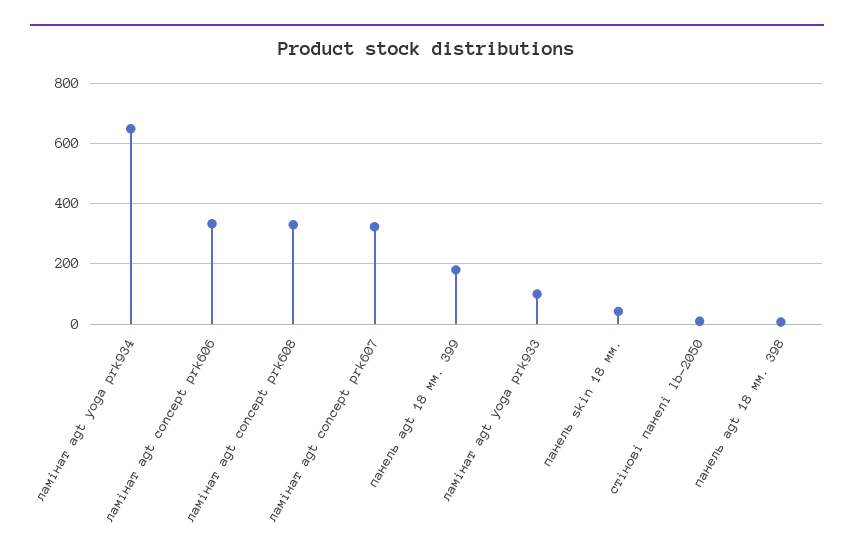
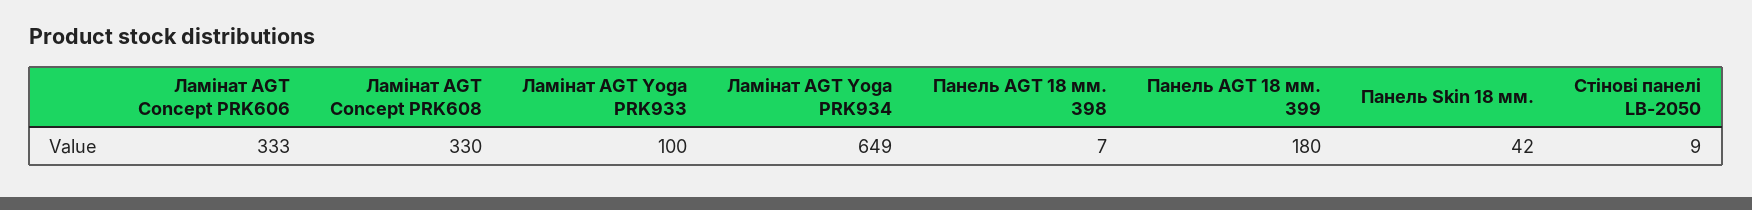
  {
    "ламінат agt yoga prk934": 649,
    "ламінат agt concept prk606": 333,
    "ламінат agt concept prk608": 330,
-   "ламінат agt concept prk607": 320,
    "панель agt 18 мм. 399": 180,
    "ламінат agt yoga prk933": 100,
    "панель skin 18 мм.": 42,
    "стінові панелі lb-2050": 9,
    "панель agt 18 мм. 398": 7
  }

